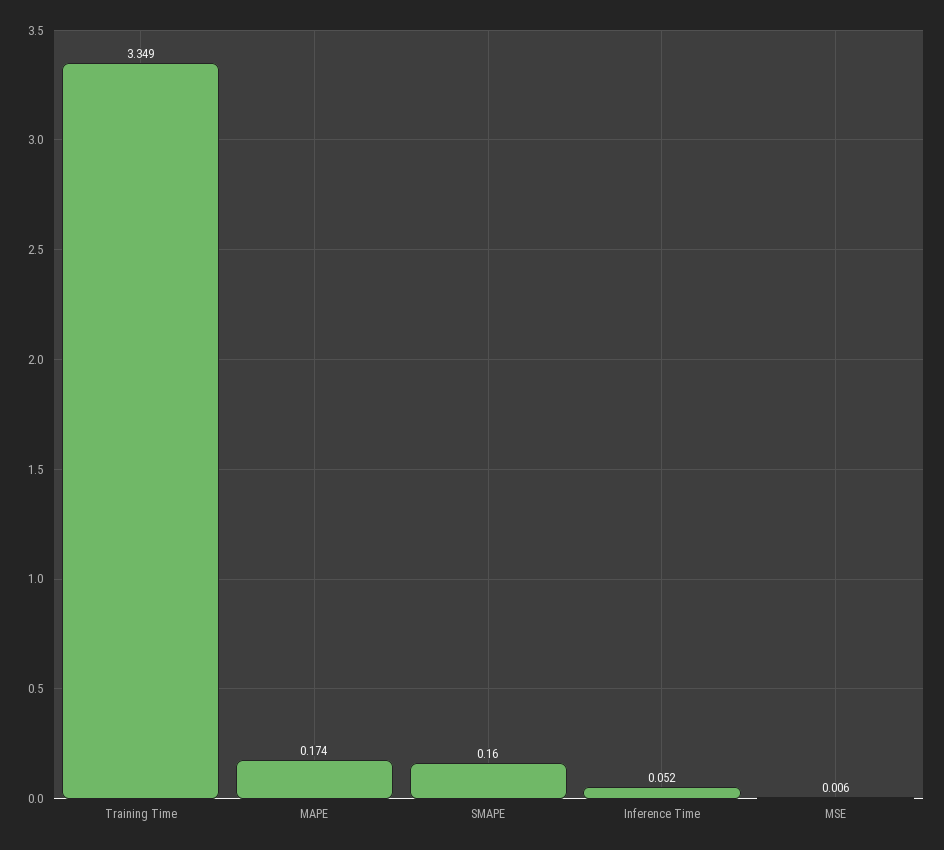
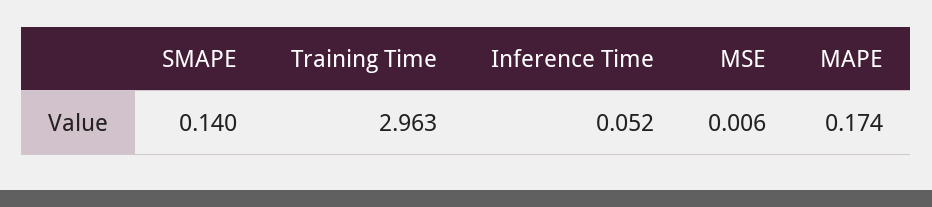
  {
-   "Training Time": 3.349,
+   "Training Time": 2.963,
    "MAPE": 0.174,
-   "SMAPE": 0.16,
+   "SMAPE": 0.14,
    "Inference Time": 0.052,
    "MSE": 0.006
  }

